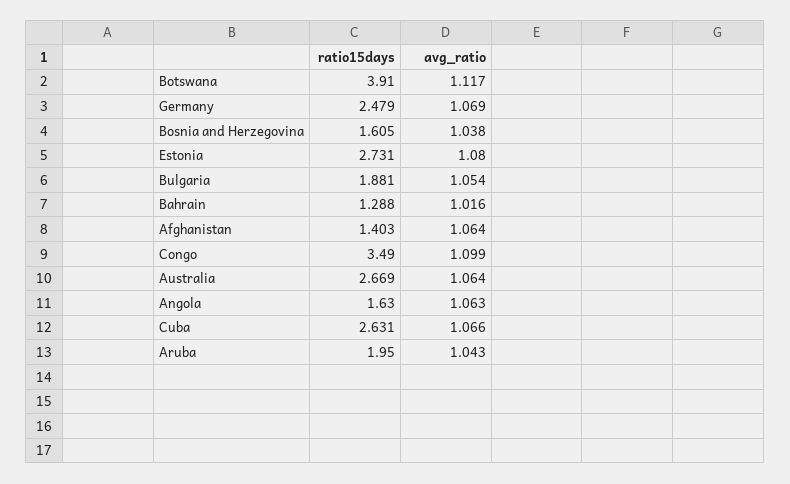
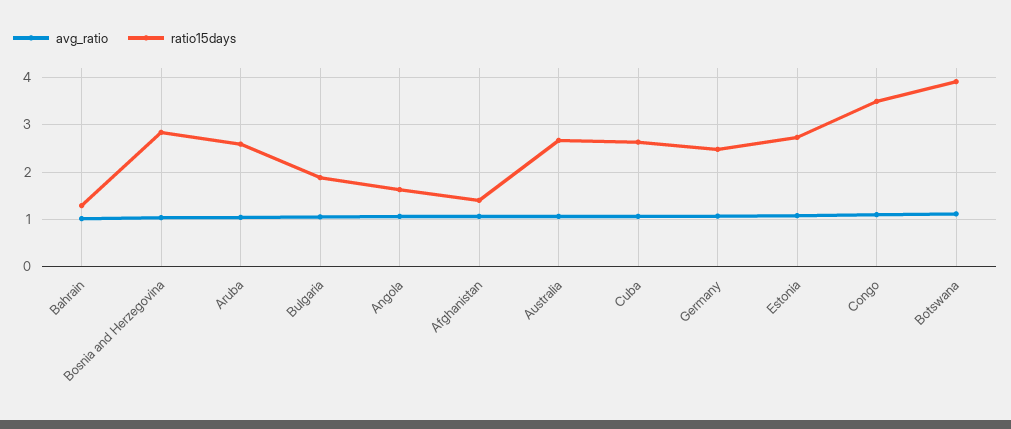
  {
    "ratio15days": {
      "Botswana": 3.91,
      "Germany": 2.479,
-     "Bosnia and Herzegovina": 1.605,
+     "Bosnia and Herzegovina": 2.8,
      "Estonia": 2.731,
      "Bulgaria": 1.881,
      "Bahrain": 1.288,
      "Afghanistan": 1.403,
      "Congo": 3.49,
      "Australia": 2.669,
      "Angola": 1.63,
      "Cuba": 2.631,
-     "Aruba": 1.95
+     "Aruba": 2.6
    },
    "avg_ratio": {
      "Botswana": 1.117,
      "Germany": 1.069,
      "Bosnia and Herzegovina": 1.038,
      "Estonia": 1.08,
      "Bulgaria": 1.054,
      "Bahrain": 1.016,
      "Afghanistan": 1.064,
      "Congo": 1.099,
      "Australia": 1.064,
      "Angola": 1.063,
      "Cuba": 1.066,
      "Aruba": 1.043
    }
  }

